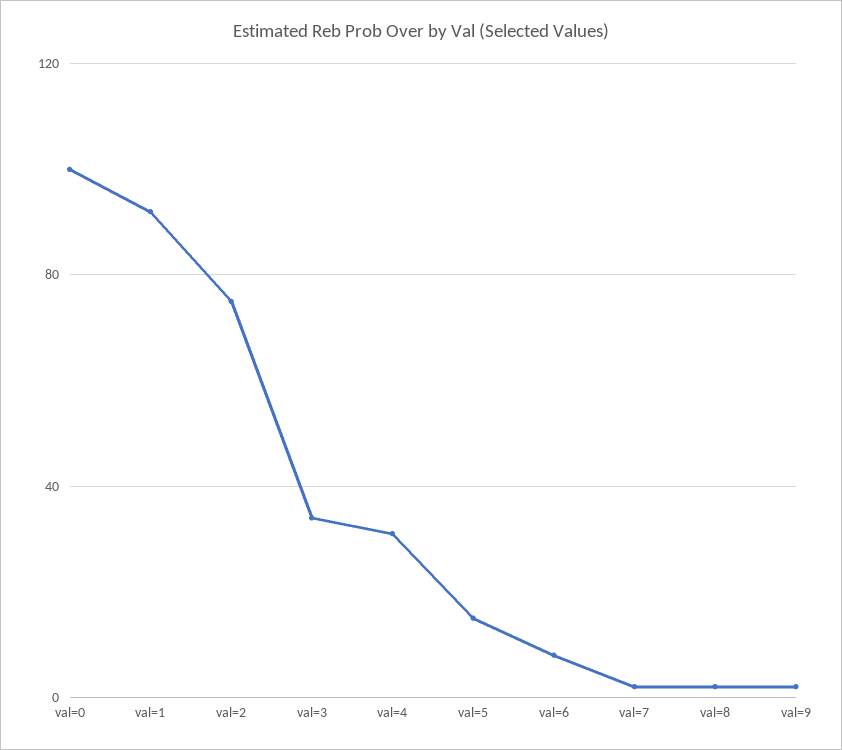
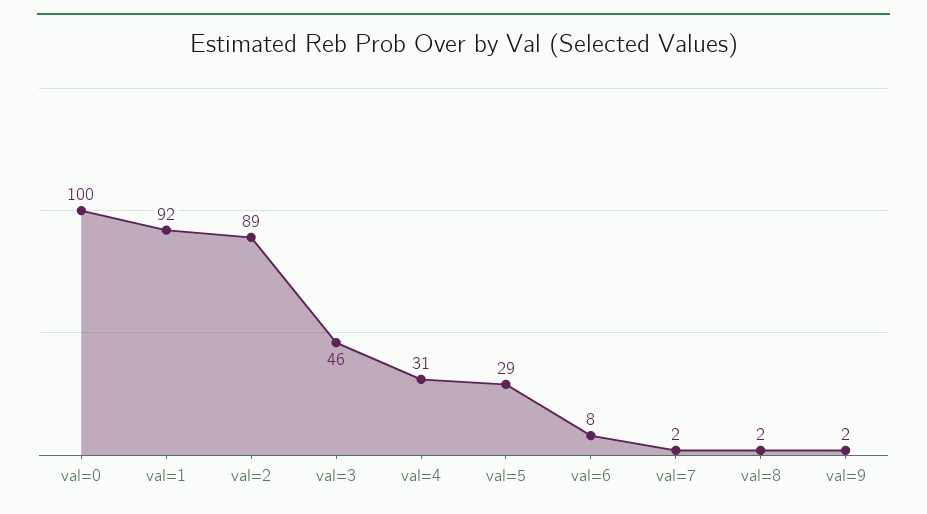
  {
    "val=0": 100,
    "val=1": 92,
-   "val=2": 75,
+   "val=2": 89,
-   "val=3": 35,
+   "val=3": 46,
    "val=4": 31,
-   "val=5": 15,
+   "val=5": 29,
    "val=6": 8,
    "val=7": 2,
    "val=8": 2,
    "val=9": 2
  }

